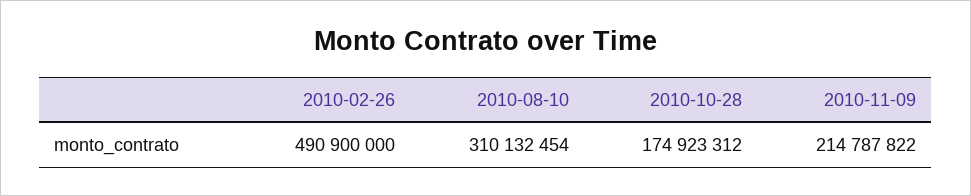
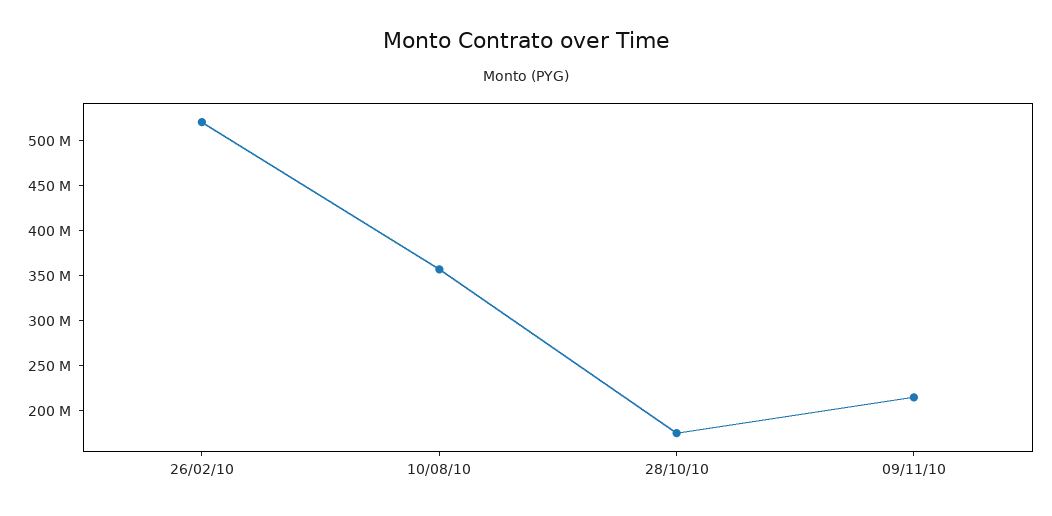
  {
-   "2010-02-26": 490900000,
+   "2010-02-26": 520000000,
-   "2010-08-10": 310132454,
+   "2010-08-10": 360000000,
    "2010-10-28": 174923312,
    "2010-11-09": 214787822
  }

